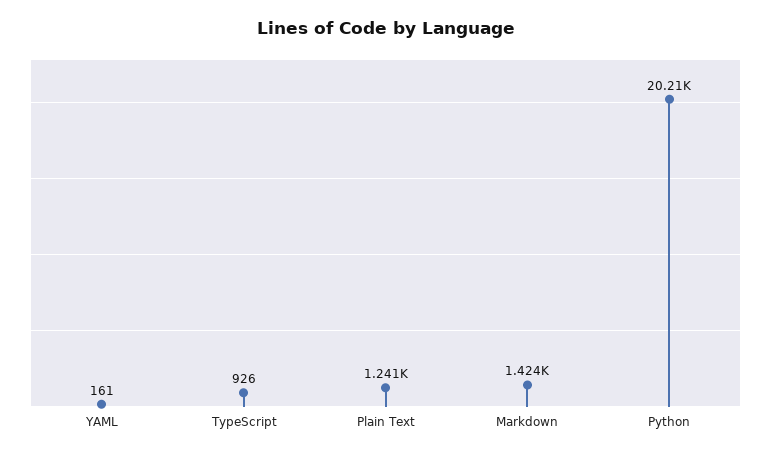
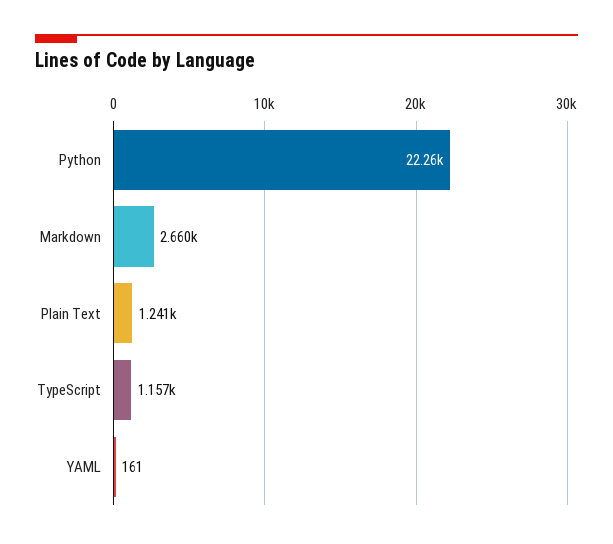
  {
    "YAML": 161,
-   "TypeScript": 926,
+   "TypeScript": 1157,
    "Plain Text": 1241,
-   "Markdown": 1424,
+   "Markdown": 2660,
-   "Python": 20210
+   "Python": 22260
  }

